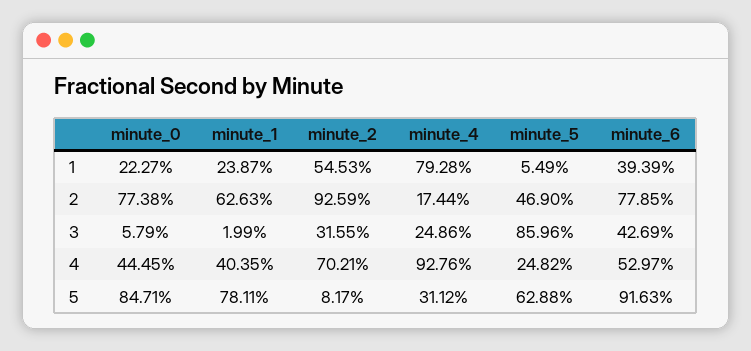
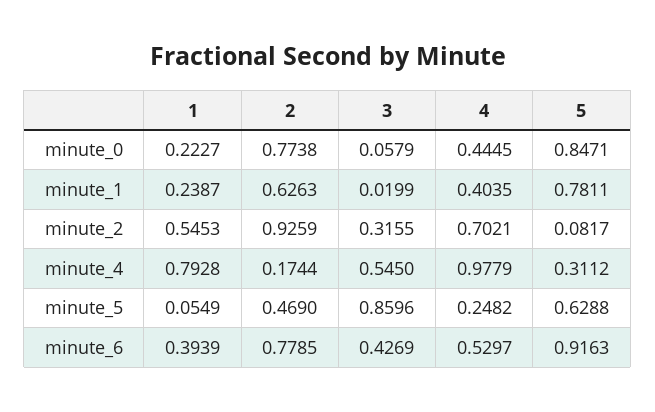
  {
    "minute_0": {
      "1": 0.2227,
      "2": 0.7738,
      "3": 0.0579,
      "4": 0.4445,
      "5": 0.8471
    },
    "minute_1": {
      "1": 0.2387,
      "2": 0.6263,
      "3": 0.0199,
      "4": 0.4035,
      "5": 0.7811
    },
    "minute_2": {
      "1": 0.5453,
      "2": 0.9259,
      "3": 0.3155,
      "4": 0.7021,
      "5": 0.0817
    },
    "minute_4": {
      "1": 0.7928,
      "2": 0.1744,
-     "3": 0.2486,
+     "3": 0.545,
-     "4": 0.9276,
+     "4": 0.9779,
      "5": 0.3112
    },
    "minute_5": {
      "1": 0.0549,
      "2": 0.469,
      "3": 0.8596,
      "4": 0.2482,
      "5": 0.6288
    },
    "minute_6": {
      "1": 0.3939,
      "2": 0.7785,
      "3": 0.4269,
      "4": 0.5297,
      "5": 0.9163
    }
  }

